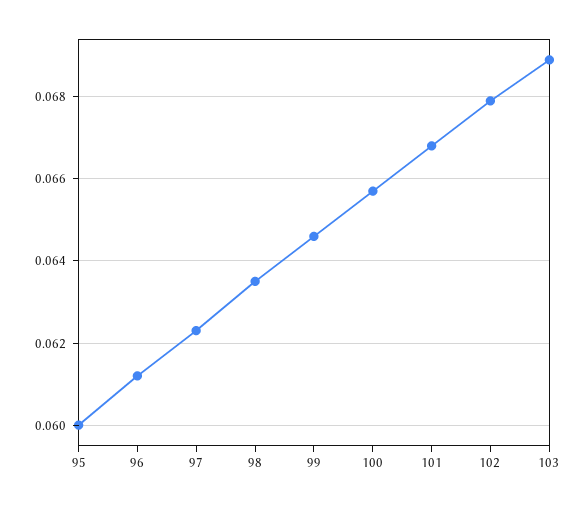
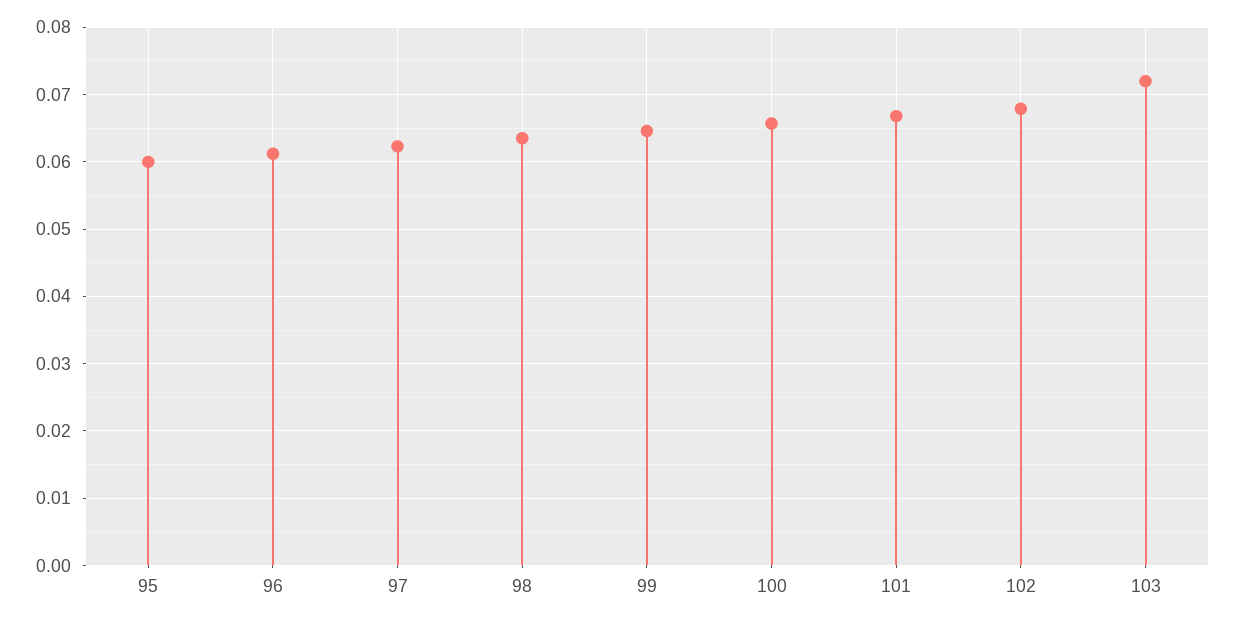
  {
    "95": 0.06,
    "96": 0.061,
    "97": 0.0625,
    "98": 0.0635,
    "99": 0.0645,
    "100": 0.0655,
    "101": 0.067,
    "102": 0.068,
-   "103": 0.069
+   "103": 0.072
  }

